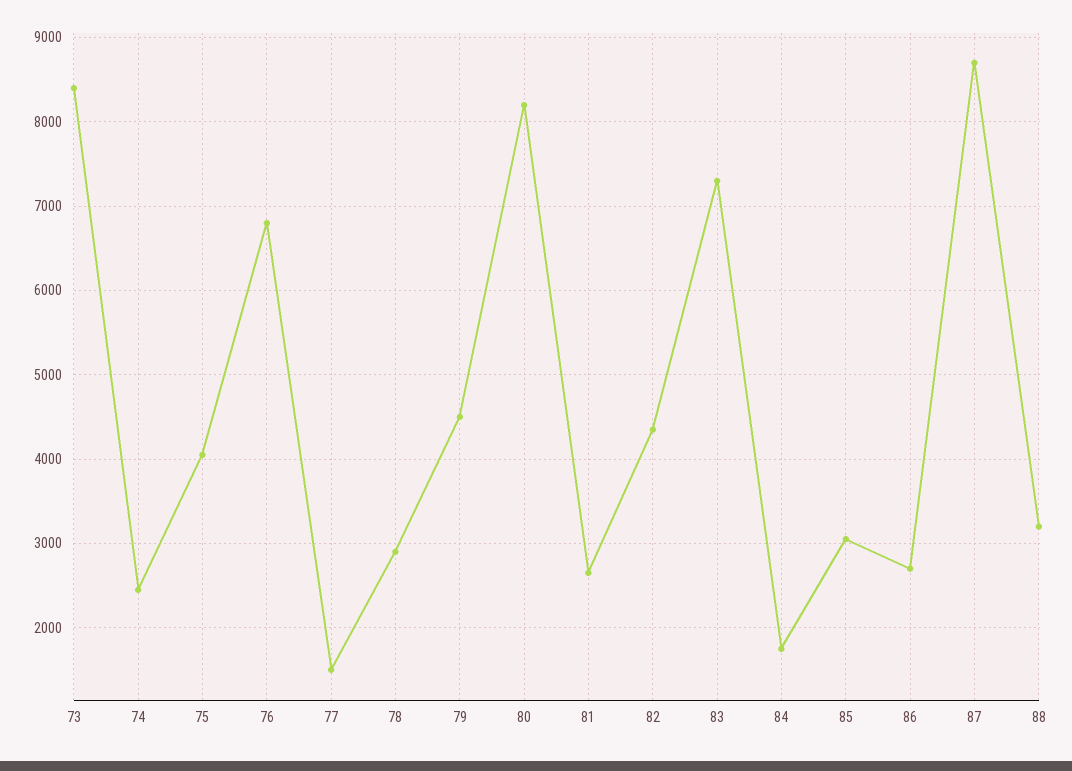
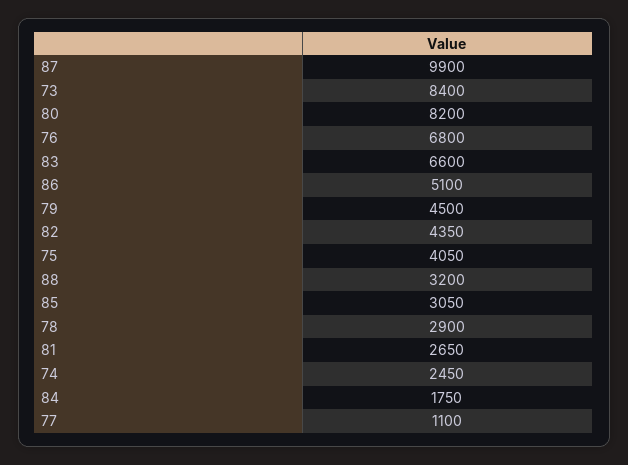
  {
    "73": 8400,
    "74": 2450,
    "75": 4050,
    "76": 6800,
-   "77": 1500,
+   "77": 1100,
    "78": 2900,
    "79": 4500,
    "80": 8200,
    "81": 2650,
    "82": 4350,
-   "83": 7300,
+   "83": 6600,
    "84": 1750,
    "85": 3050,
-   "86": 2700,
+   "86": 5100,
-   "87": 8700,
+   "87": 9900,
    "88": 3200
  }

